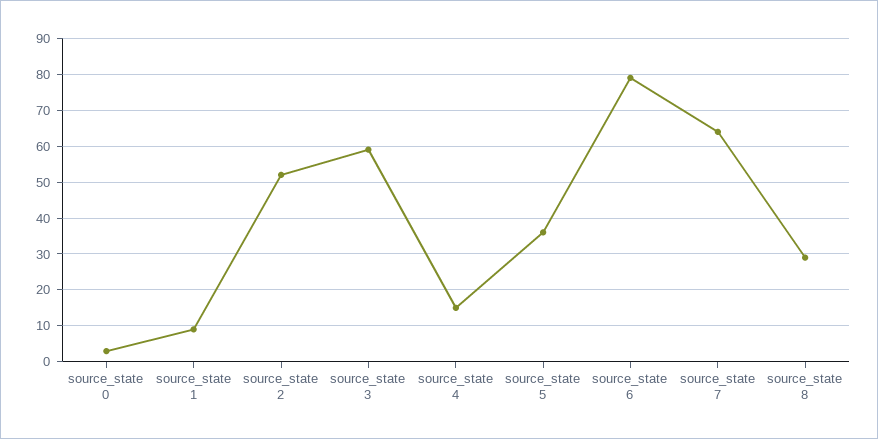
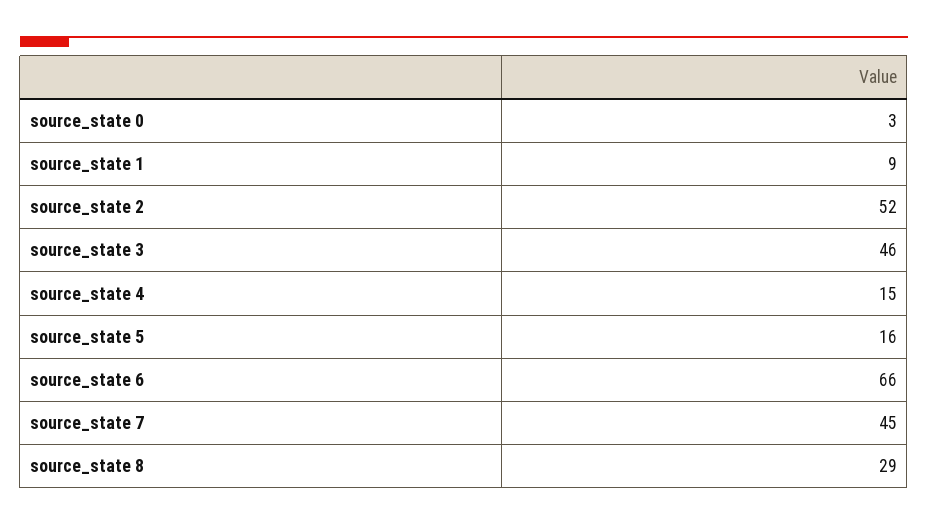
  {
    "source_state 0": 3,
    "source_state 1": 9,
    "source_state 2": 52,
-   "source_state 3": 60,
+   "source_state 3": 46,
    "source_state 4": 15,
-   "source_state 5": 35,
+   "source_state 5": 16,
-   "source_state 6": 80,
+   "source_state 6": 66,
-   "source_state 7": 65,
+   "source_state 7": 45,
    "source_state 8": 29
  }

